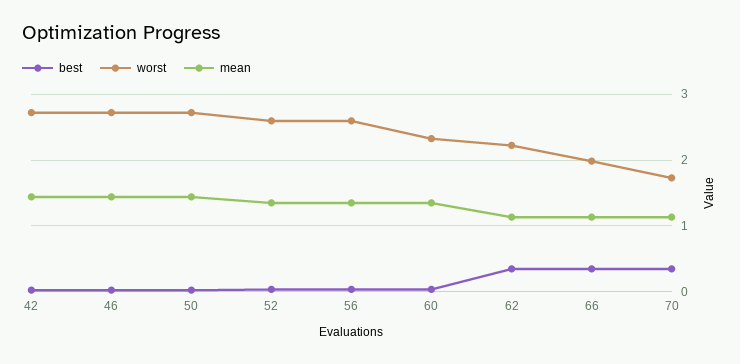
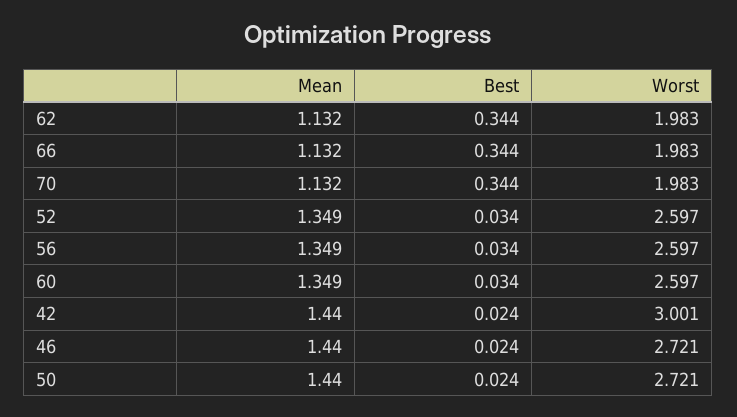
  {
    "best": {
      "42": 0.024,
      "46": 0.024,
      "50": 0.024,
      "52": 0.034,
      "56": 0.034,
      "60": 0.034,
      "62": 0.344,
      "66": 0.344,
      "70": 0.344
    },
    "worst": {
-     "42": 2.7,
+     "42": 3.001,
      "46": 2.721,
      "50": 2.721,
      "52": 2.597,
      "56": 2.597,
-     "60": 2.3,
+     "60": 2.597,
-     "62": 2.2,
+     "62": 1.983,
      "66": 1.983,
-     "70": 1.7
+     "70": 1.983
    },
    "mean": {
      "42": 1.44,
      "46": 1.44,
      "50": 1.44,
      "52": 1.349,
      "56": 1.349,
      "60": 1.349,
      "62": 1.132,
      "66": 1.132,
      "70": 1.132
    }
  }

